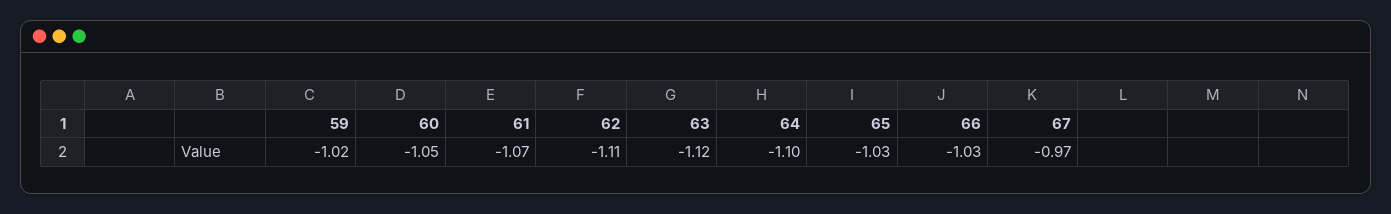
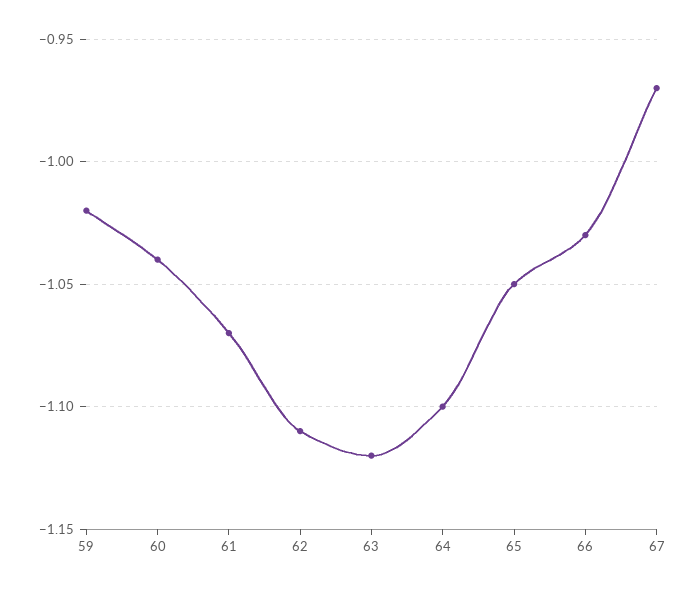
  {
    "59": -1.02,
-   "60": -1.05,
+   "60": -1.04,
    "61": -1.07,
    "62": -1.11,
    "63": -1.12,
    "64": -1.1,
-   "65": -1.03,
+   "65": -1.05,
    "66": -1.03,
    "67": -0.97
  }

